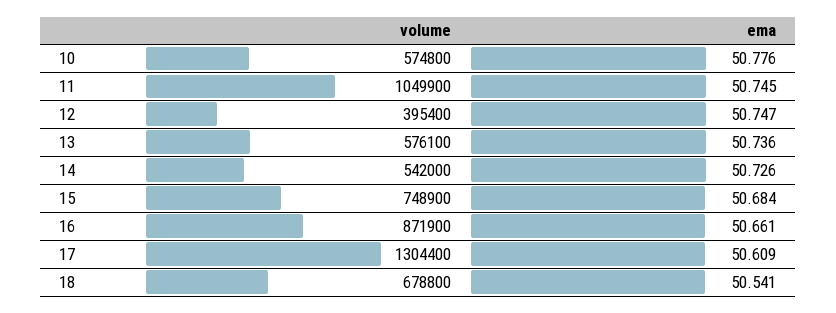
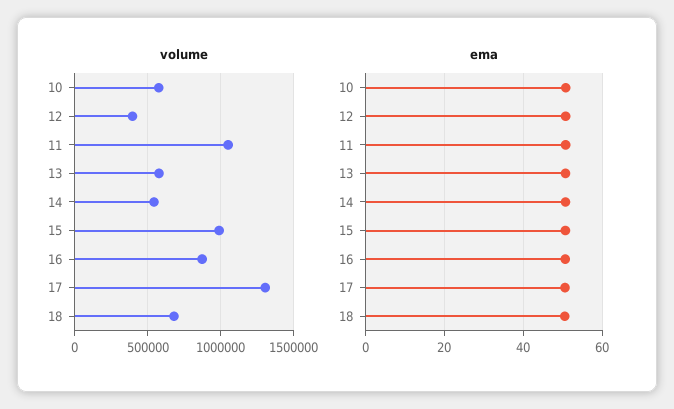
  {
    "volume": {
      "10": 574800,
      "11": 1049900,
      "12": 395400,
      "13": 576100,
      "14": 542000,
-     "15": 748900,
+     "15": 1000000,
      "16": 871900,
      "17": 1304400,
      "18": 678800
    },
    "ema": {
      "10": 50.776,
      "11": 50.745,
      "12": 50.747,
      "13": 50.736,
      "14": 50.726,
      "15": 50.684,
      "16": 50.661,
      "17": 50.609,
      "18": 50.541
    }
  }

